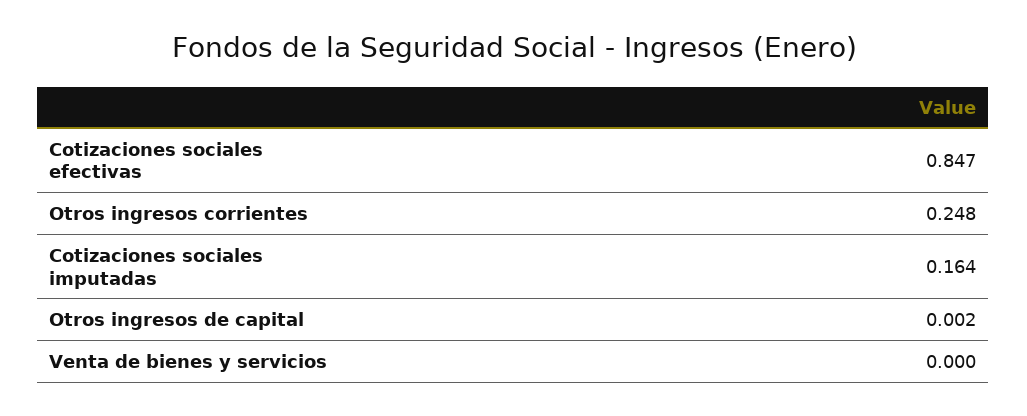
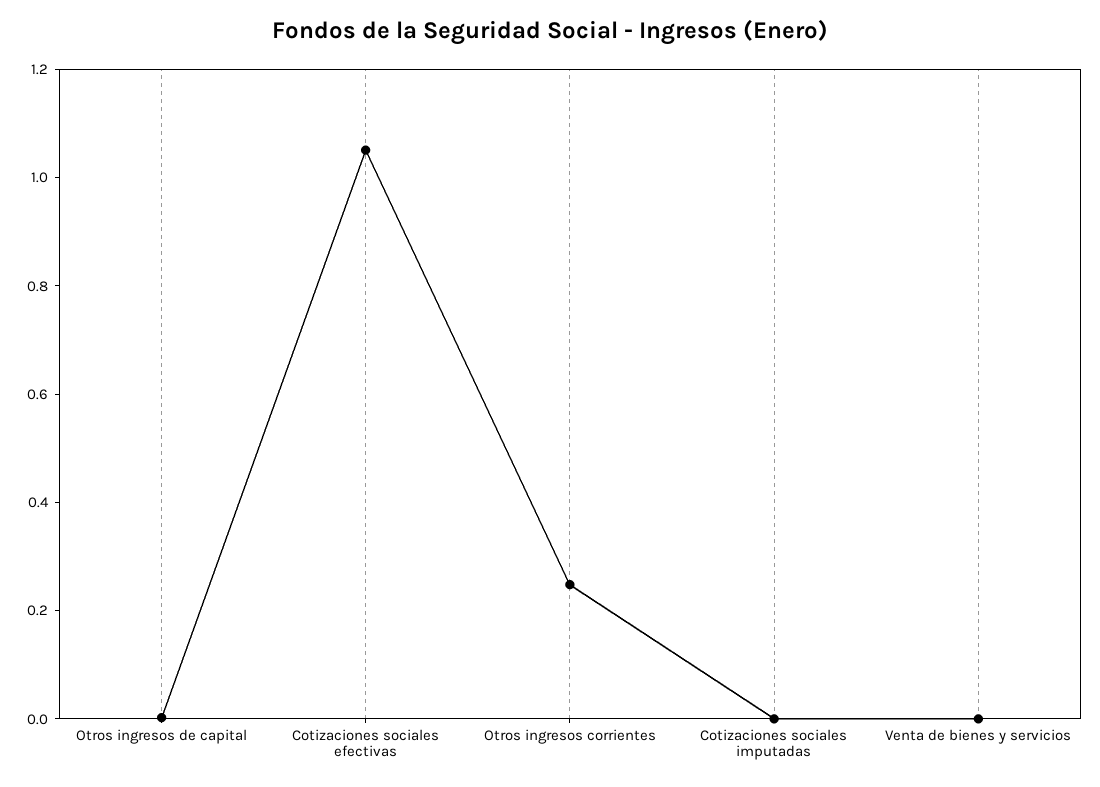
  {
-   "Cotizaciones sociales efectivas": 0.847,
+   "Cotizaciones sociales efectivas": 1.05,
    "Otros ingresos corrientes": 0.248,
-   "Cotizaciones sociales imputadas": 0.164,
+   "Cotizaciones sociales imputadas": 0,
    "Otros ingresos de capital": 0.002,
    "Venta de bienes y servicios": 0
  }

